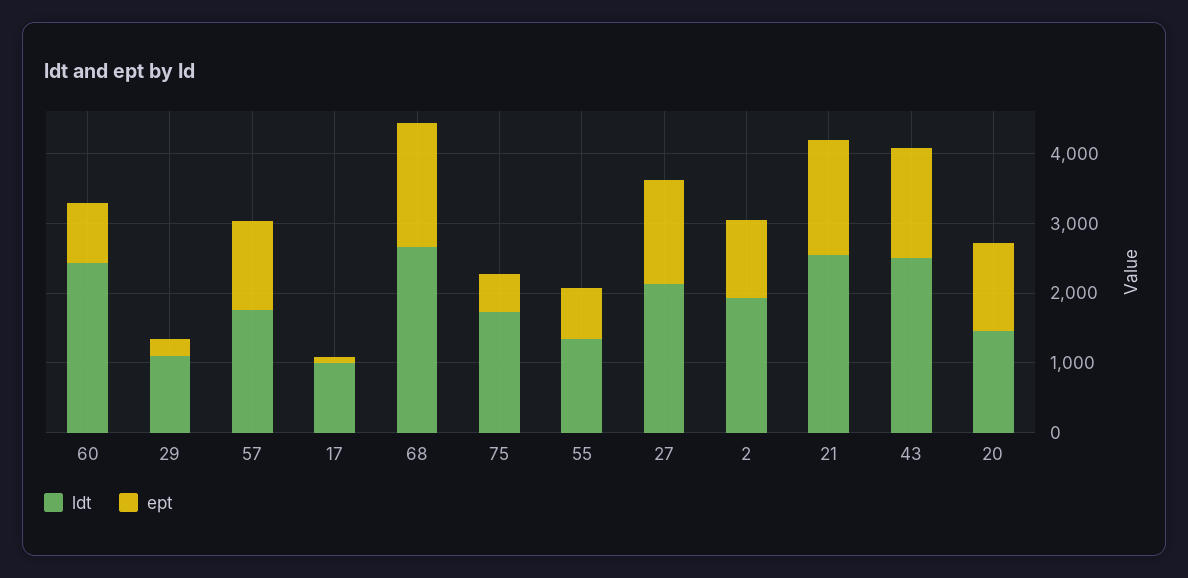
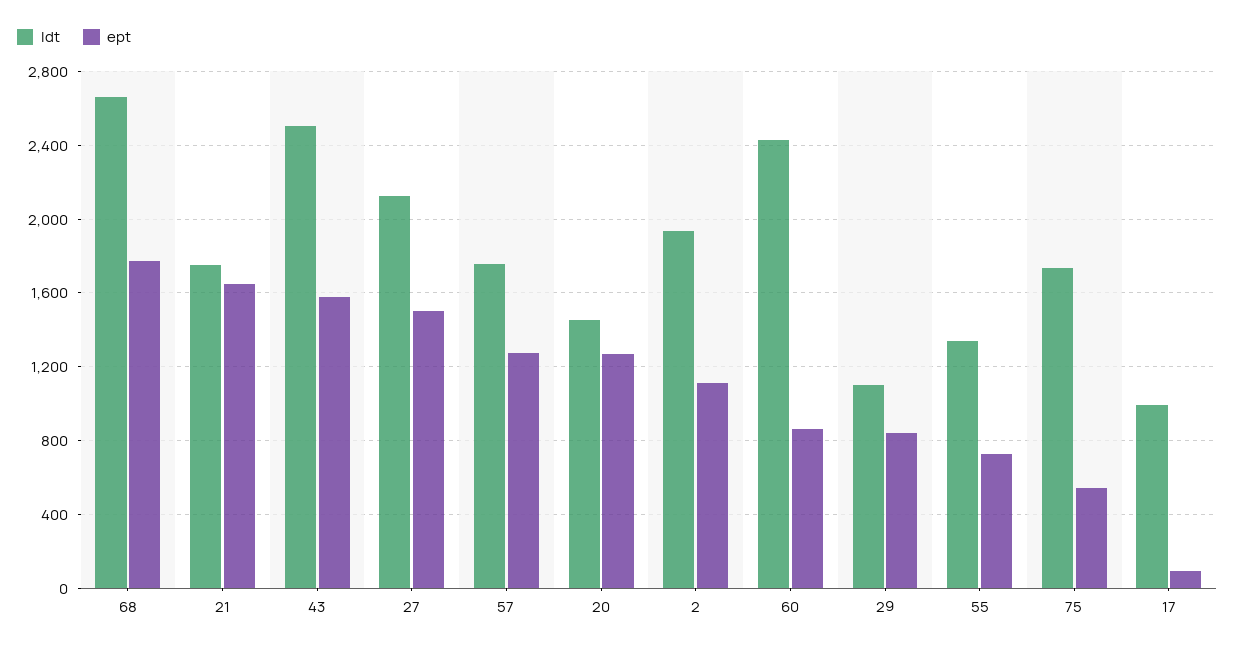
  {
    "ldt": {
      "60": 2450,
      "29": 1100,
      "57": 1750,
      "17": 1000,
      "68": 2650,
      "75": 1750,
      "55": 1350,
      "27": 2150,
      "2": 1950,
-     "21": 2600,
+     "21": 1750,
      "43": 2500,
      "20": 1450
    },
    "ept": {
      "60": 850,
-     "29": 200,
+     "29": 850,
      "57": 1250,
      "17": 100,
      "68": 1750,
      "75": 550,
      "55": 750,
      "27": 1500,
      "2": 1100,
      "21": 1650,
      "43": 1600,
      "20": 1250
    }
  }

